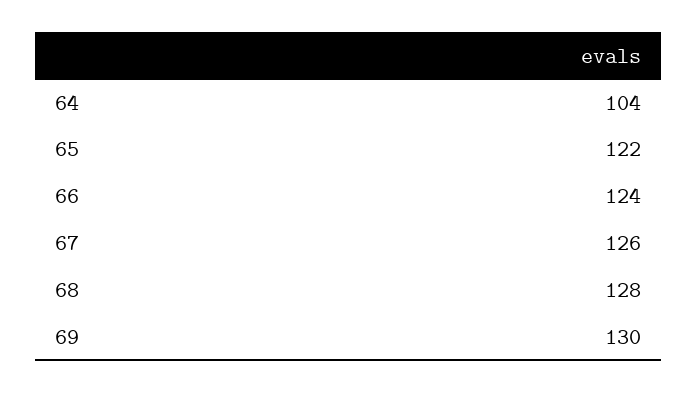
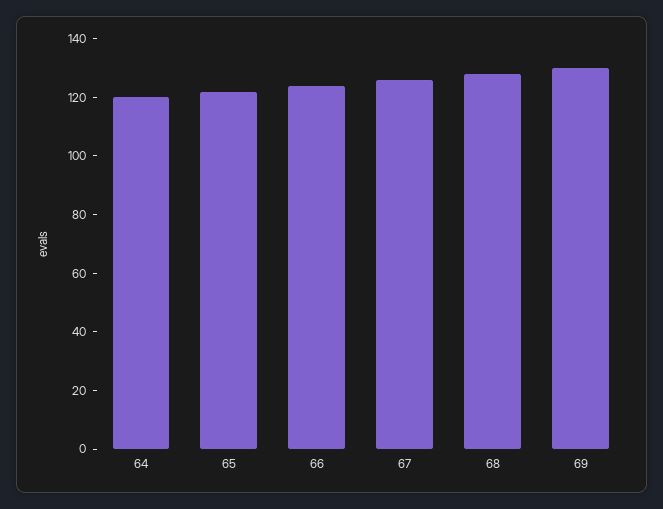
  {
-   "64": 104,
+   "64": 120,
    "65": 122,
    "66": 124,
    "67": 126,
    "68": 128,
    "69": 130
  }

